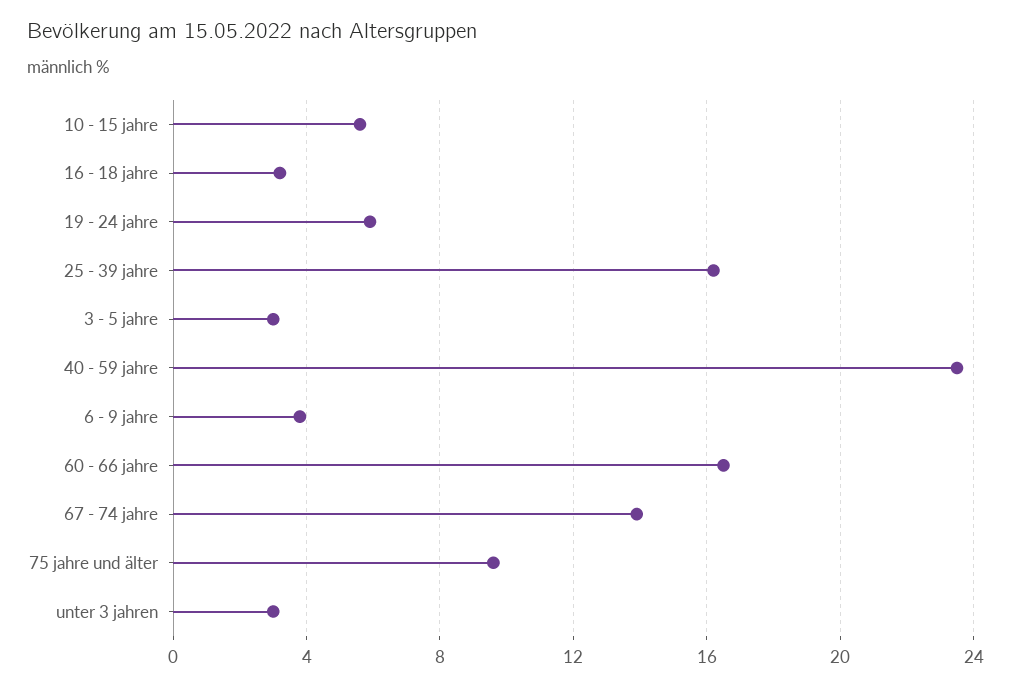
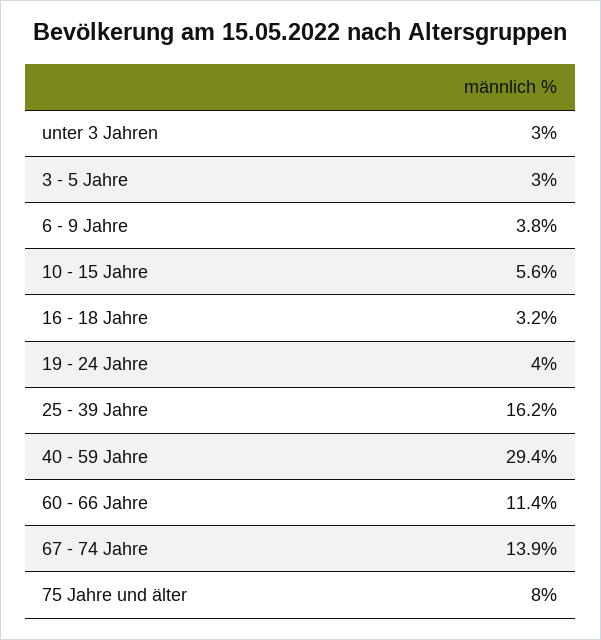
  {
    "10 - 15 jahre": 5.6,
    "16 - 18 jahre": 3.2,
-   "19 - 24 jahre": 6,
+   "19 - 24 jahre": 4,
    "25 - 39 jahre": 16.2,
    "3 - 5 jahre": 3,
-   "40 - 59 jahre": 23.5,
+   "40 - 59 jahre": 29.4,
    "6 - 9 jahre": 3.8,
-   "60 - 66 jahre": 16.5,
+   "60 - 66 jahre": 11.4,
    "67 - 74 jahre": 13.9,
-   "75 jahre und älter": 9.5,
+   "75 jahre und älter": 8,
    "unter 3 jahren": 3
  }

